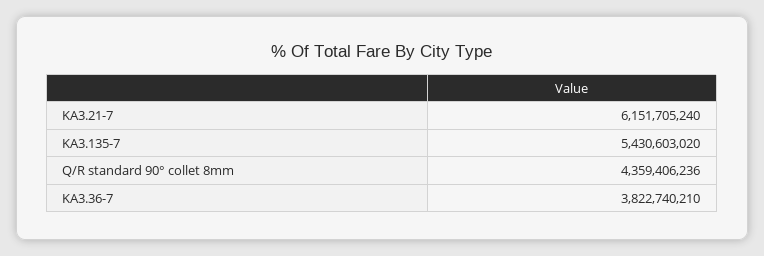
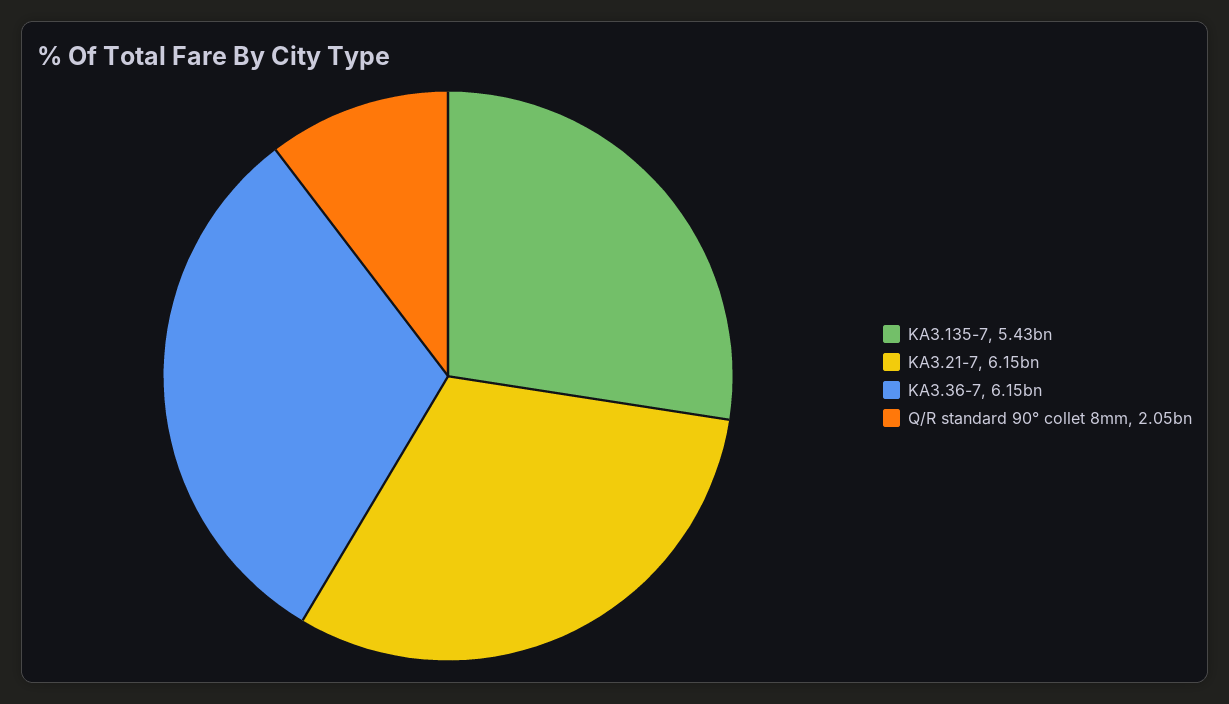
  {
    "KA3.21-7": 6151705240,
    "KA3.135-7": 5430603020,
-   "Q/R standard 90° collet 8mm": 4359406236,
+   "Q/R standard 90° collet 8mm": 2050000000,
-   "KA3.36-7": 3822740210
+   "KA3.36-7": 6150000000
  }

